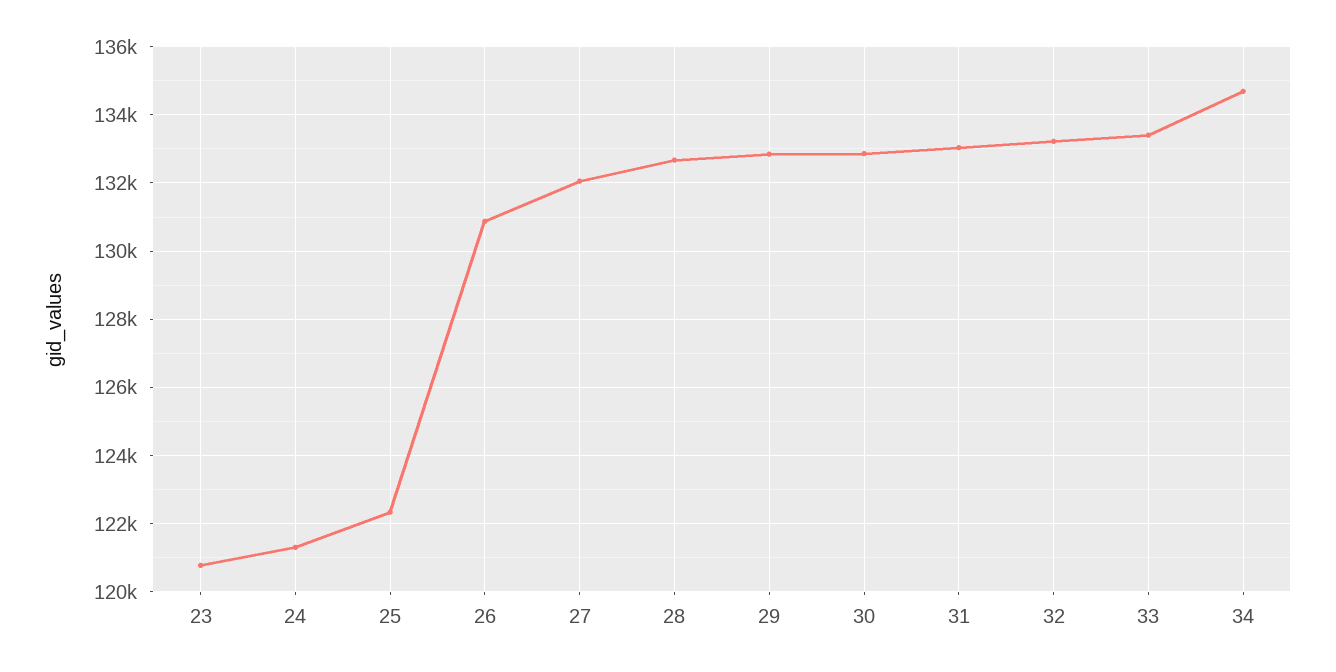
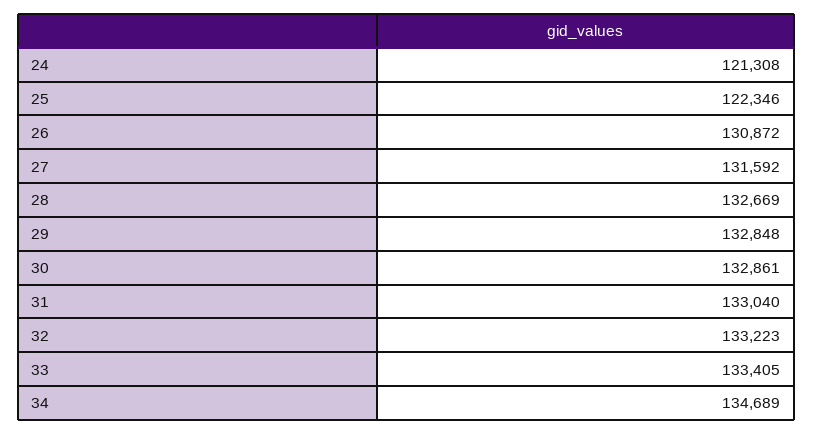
  {
-   "23": 120800,
    "24": 121308,
    "25": 122346,
    "26": 130872,
-   "27": 132000,
+   "27": 131592,
    "28": 132669,
    "29": 132848,
    "30": 132861,
    "31": 133040,
    "32": 133223,
    "33": 133405,
    "34": 134689
  }

